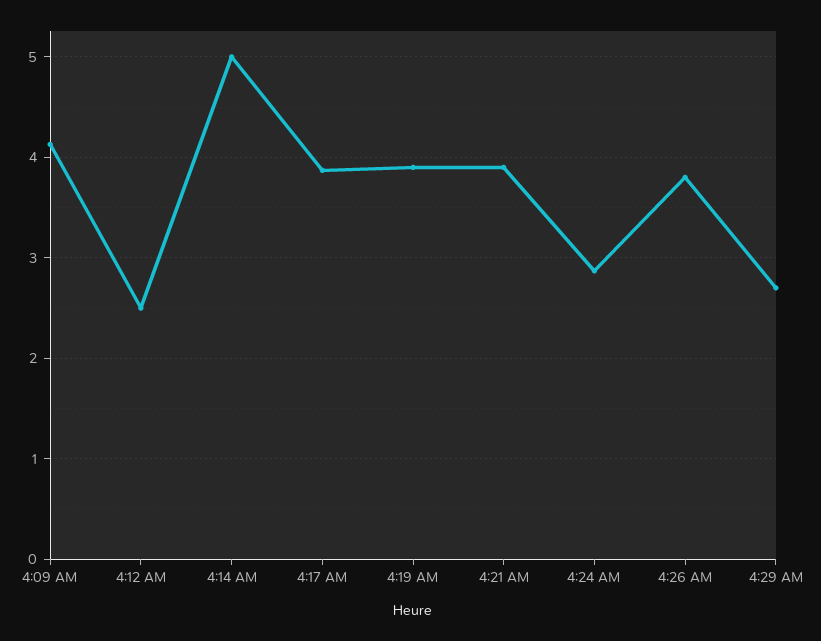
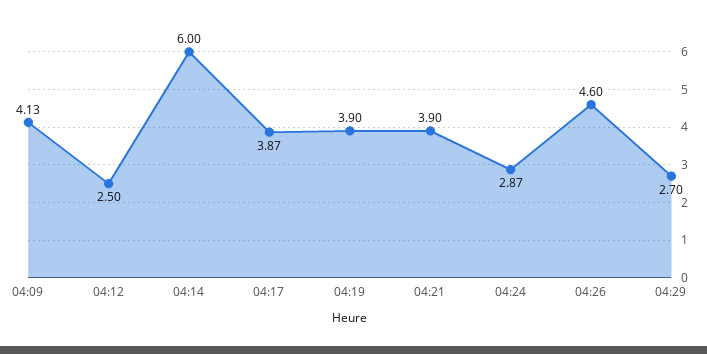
  {
    "4:09 AM": 4.13,
    "4:12 AM": 2.5,
-   "4:14 AM": 5,
+   "4:14 AM": 6,
    "4:17 AM": 3.87,
    "4:19 AM": 3.9,
    "4:21 AM": 3.9,
    "4:24 AM": 2.87,
-   "4:26 AM": 3.8,
+   "4:26 AM": 4.6,
    "4:29 AM": 2.7
  }

